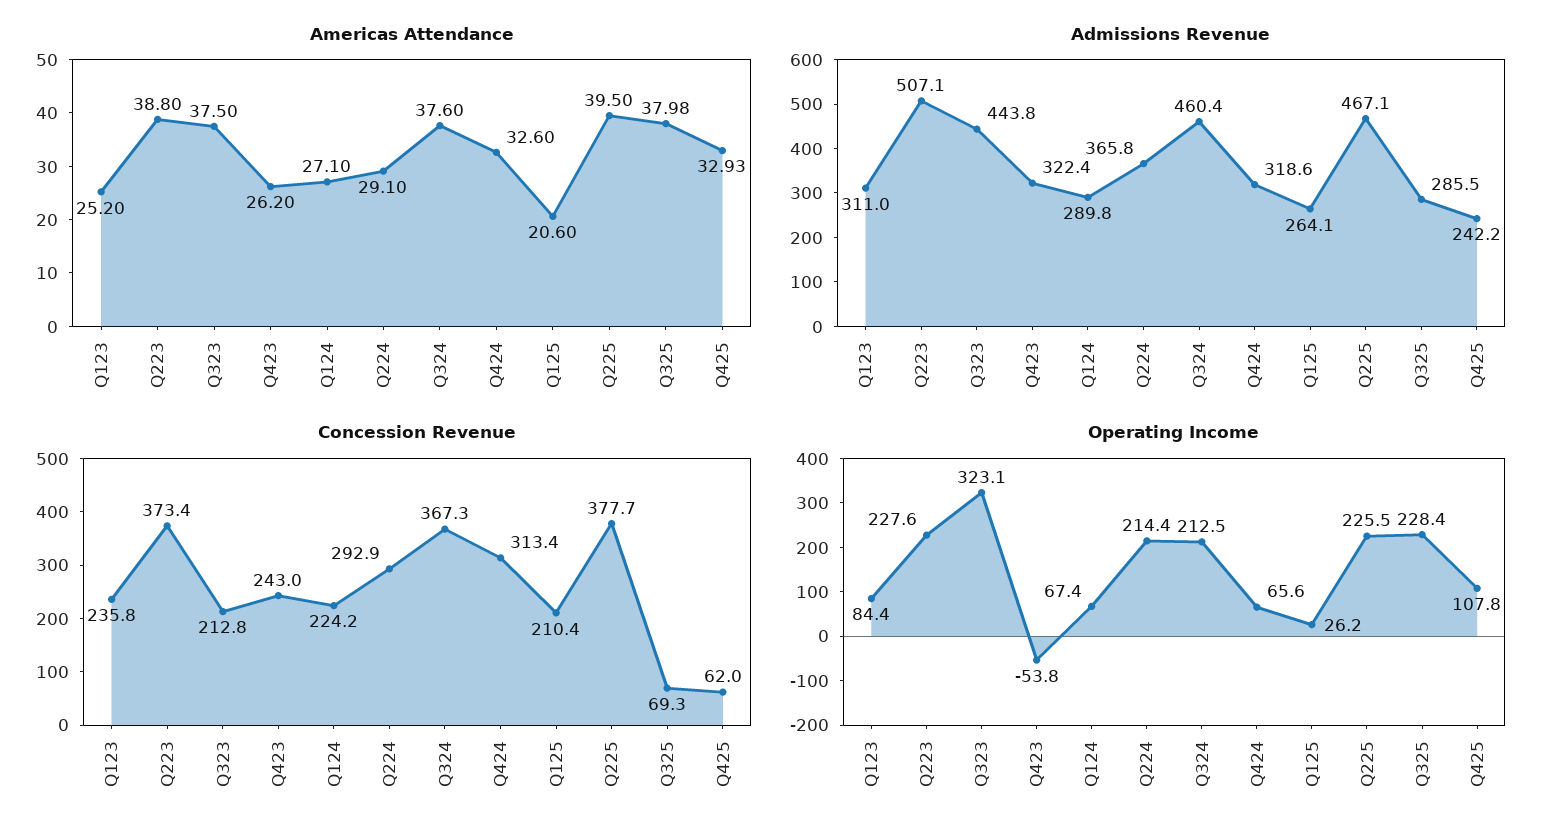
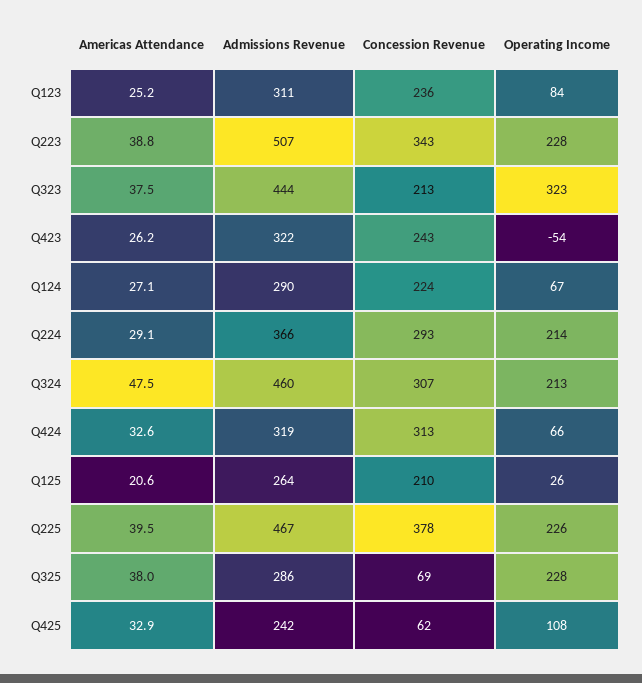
  {
    "Americas Attendance": {
      "Q123": 25.2,
      "Q223": 38.8,
      "Q323": 37.5,
      "Q423": 26.2,
      "Q124": 27.1,
      "Q224": 29.1,
-     "Q324": 37.6,
+     "Q324": 47.5,
      "Q424": 32.6,
      "Q125": 20.6,
      "Q225": 39.5,
      "Q325": 37.98,
      "Q425": 32.93
    },
    "Admissions Revenue": {
      "Q123": 311,
      "Q223": 507.1,
      "Q323": 443.8,
      "Q423": 322.4,
      "Q124": 289.8,
      "Q224": 365.8,
      "Q324": 460.4,
      "Q424": 318.6,
      "Q125": 264.1,
      "Q225": 467.1,
      "Q325": 285.5,
      "Q425": 242.2
    },
    "Concession Revenue": {
      "Q123": 235.8,
-     "Q223": 373.4,
+     "Q223": 343,
      "Q323": 212.8,
      "Q423": 243,
      "Q124": 224.2,
      "Q224": 292.9,
-     "Q324": 367.3,
+     "Q324": 307,
      "Q424": 313.4,
      "Q125": 210.4,
      "Q225": 377.7,
      "Q325": 69.3,
      "Q425": 62
    },
    "Operating Income": {
      "Q123": 84.4,
      "Q223": 227.6,
      "Q323": 323.1,
      "Q423": -53.8,
      "Q124": 67.4,
      "Q224": 214.4,
      "Q324": 212.5,
      "Q424": 65.6,
      "Q125": 26.2,
      "Q225": 225.5,
      "Q325": 228.4,
      "Q425": 107.8
    }
  }

